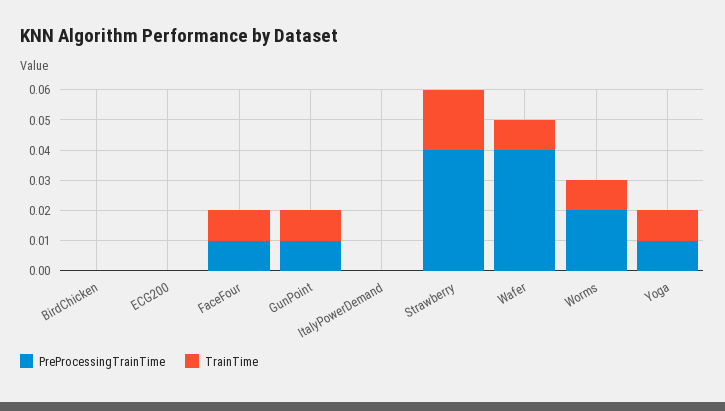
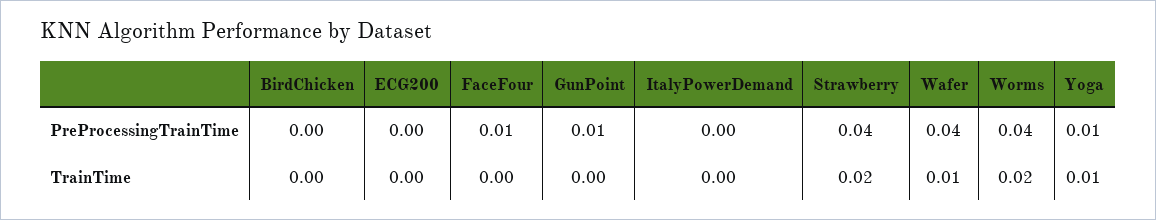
  {
    "PreProcessingTrainTime": {
      "BirdChicken": 0,
      "ECG200": 0,
      "FaceFour": 0.01,
      "GunPoint": 0.01,
      "ItalyPowerDemand": 0,
      "Strawberry": 0.04,
      "Wafer": 0.04,
-     "Worms": 0.02,
+     "Worms": 0.04,
      "Yoga": 0.01
    },
    "TrainTime": {
      "BirdChicken": 0,
      "ECG200": 0,
-     "FaceFour": 0.01,
+     "FaceFour": 0,
-     "GunPoint": 0.01,
+     "GunPoint": 0,
      "ItalyPowerDemand": 0,
      "Strawberry": 0.02,
      "Wafer": 0.01,
-     "Worms": 0.01,
+     "Worms": 0.02,
      "Yoga": 0.01
    }
  }

